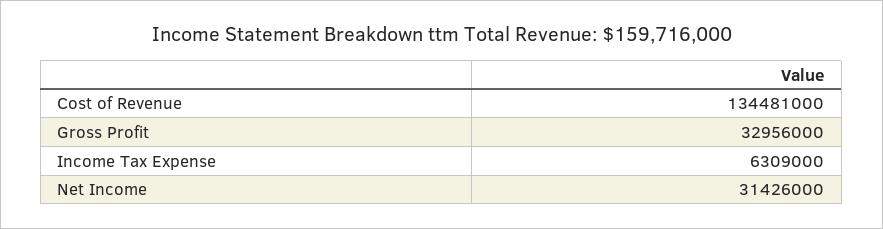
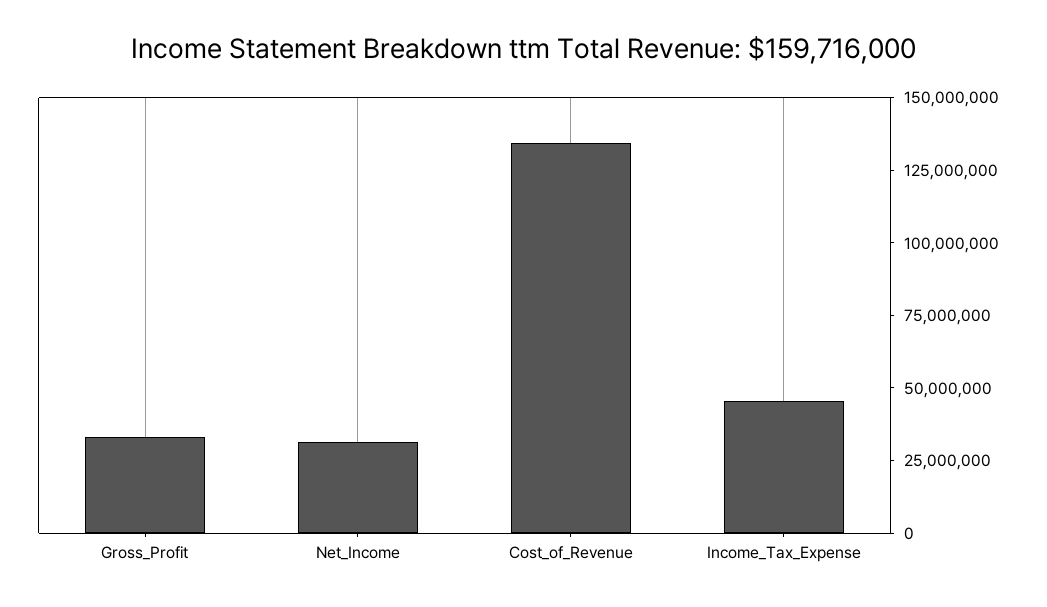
  {
    "Cost of Revenue": 134481000,
    "Gross Profit": 32956000,
-   "Income Tax Expense": 6309000,
+   "Income Tax Expense": 45000000,
    "Net Income": 31426000
  }

